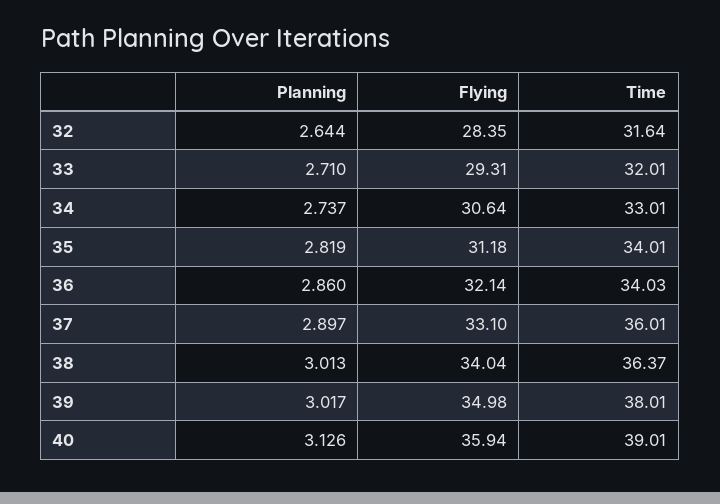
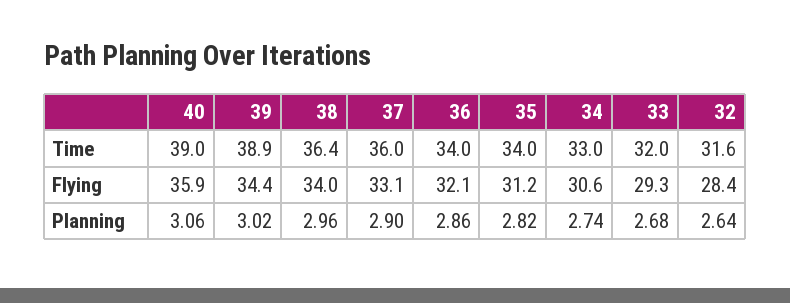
  {
    "Planning": {
      "32": 2.644,
-     "33": 2.71,
+     "33": 2.68,
      "34": 2.737,
      "35": 2.819,
      "36": 2.86,
      "37": 2.897,
-     "38": 3.013,
+     "38": 2.96,
      "39": 3.017,
-     "40": 3.126
+     "40": 3.06
    },
    "Flying": {
      "32": 28.35,
      "33": 29.31,
      "34": 30.64,
      "35": 31.18,
      "36": 32.14,
      "37": 33.1,
      "38": 34.04,
-     "39": 34.98,
+     "39": 34.4,
      "40": 35.94
    },
    "Time": {
      "32": 31.64,
      "33": 32.01,
      "34": 33.01,
      "35": 34.01,
      "36": 34.03,
      "37": 36.01,
      "38": 36.37,
-     "39": 38.01,
+     "39": 38.9,
      "40": 39.01
    }
  }

